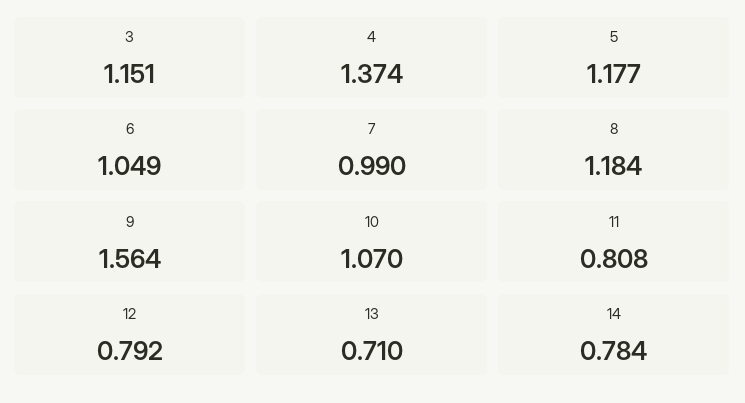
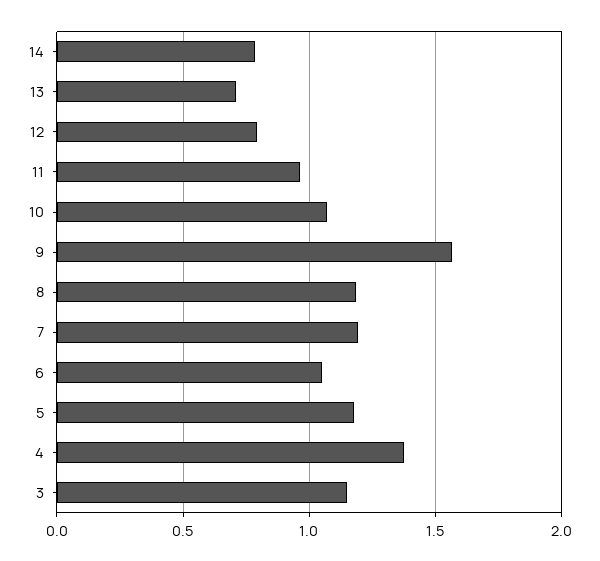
  {
    "3": 1.151,
    "4": 1.374,
    "5": 1.177,
    "6": 1.049,
-   "7": 0.99,
+   "7": 1.2,
    "8": 1.184,
    "9": 1.564,
    "10": 1.07,
-   "11": 0.808,
+   "11": 0.95,
    "12": 0.792,
    "13": 0.71,
    "14": 0.784
  }

